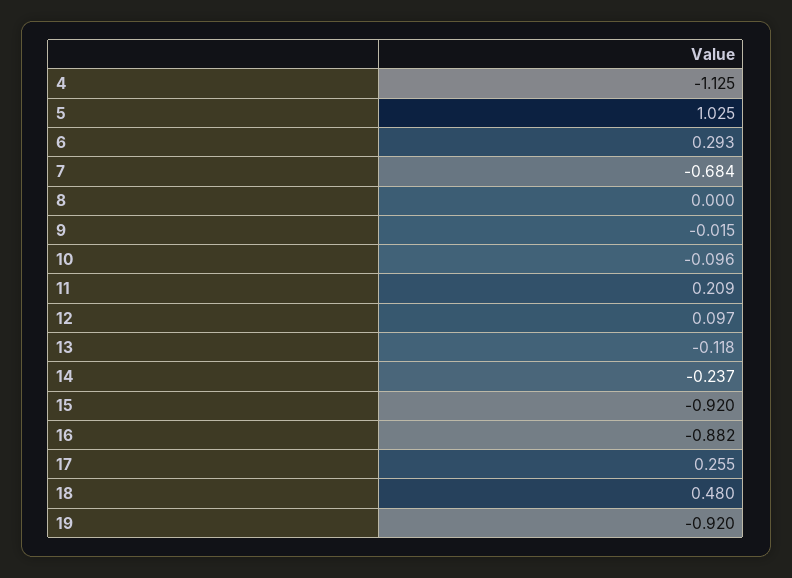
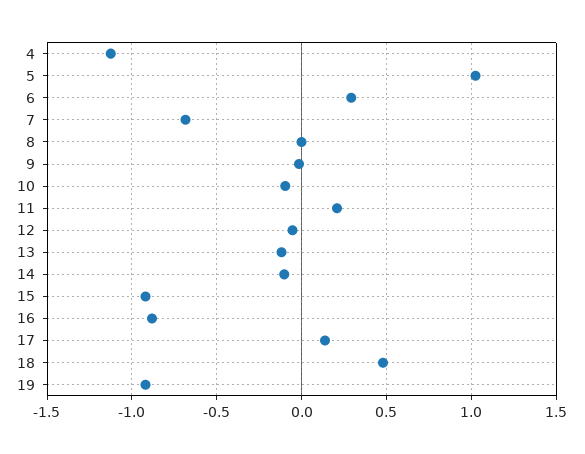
  {
    "4": -1.125,
    "5": 1.025,
    "6": 0.293,
    "7": -0.684,
    "8": 0,
    "9": -0.015,
    "10": -0.096,
    "11": 0.209,
-   "12": 0.097,
+   "12": -0.05,
    "13": -0.118,
-   "14": -0.237,
+   "14": -0.1,
    "15": -0.92,
    "16": -0.882,
-   "17": 0.255,
+   "17": 0.15,
    "18": 0.48,
    "19": -0.92
  }

